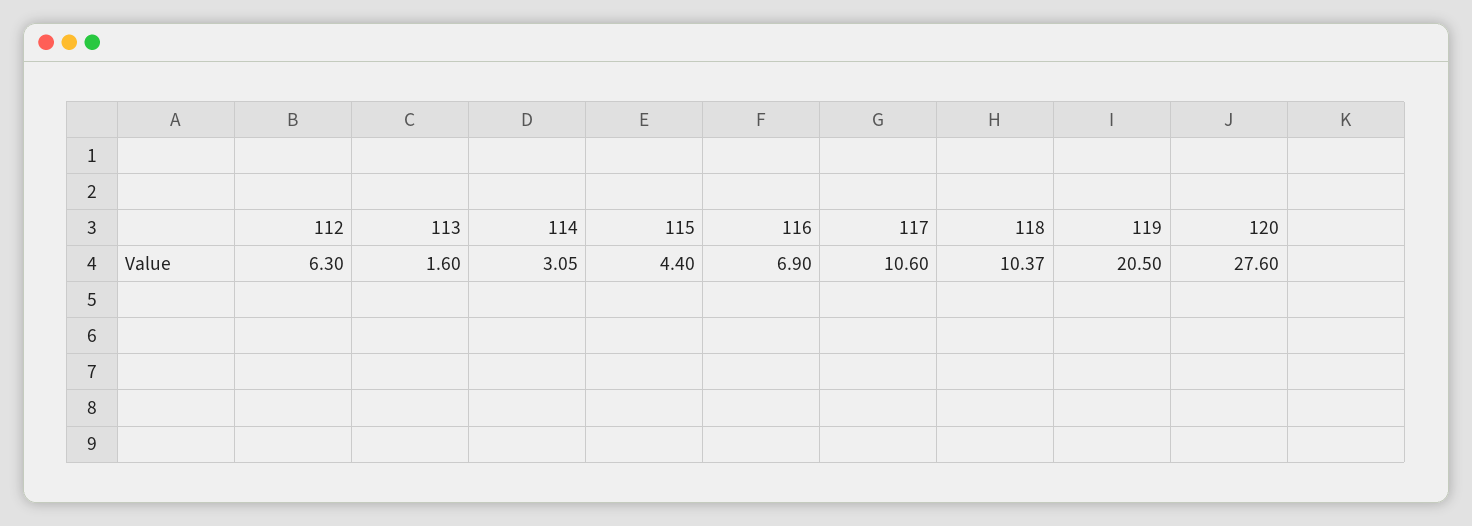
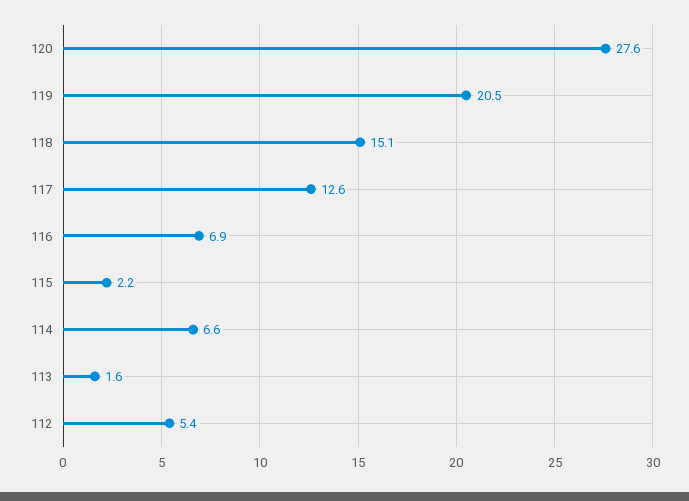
  {
-   "112": 6.3,
+   "112": 5.4,
    "113": 1.6,
-   "114": 3.05,
+   "114": 6.6,
-   "115": 4.4,
+   "115": 2.2,
    "116": 6.9,
-   "117": 10.6,
+   "117": 12.6,
-   "118": 10.37,
+   "118": 15.1,
    "119": 20.5,
    "120": 27.6
  }

